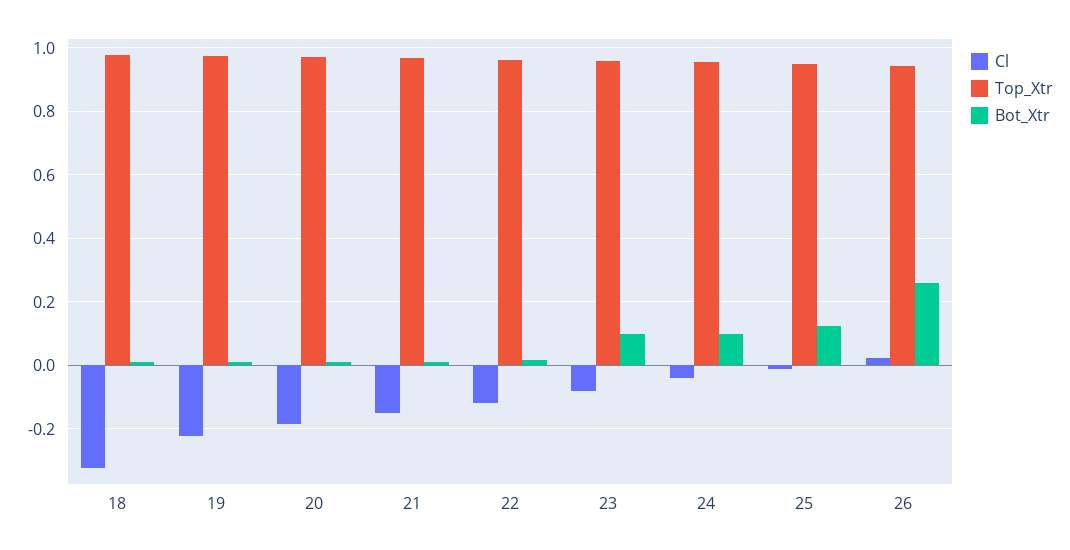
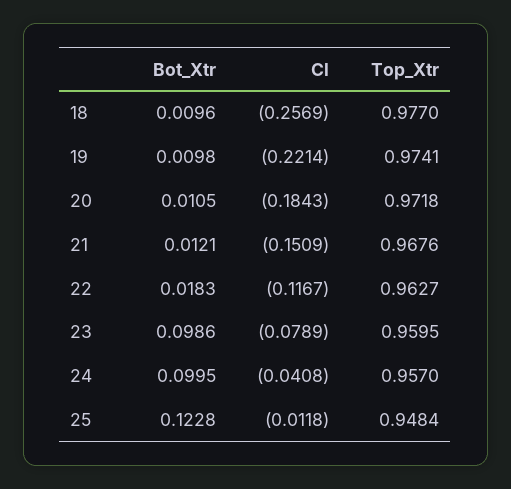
  {
    "Cl": {
-     "18": -0.32,
+     "18": -0.2569,
      "19": -0.2214,
      "20": -0.1843,
      "21": -0.1509,
      "22": -0.1167,
      "23": -0.0789,
      "24": -0.0408,
-     "25": -0.0118,
+     "25": -0.0118
-     "26": 0.02
    },
    "Top_Xtr": {
      "18": 0.977,
      "19": 0.9741,
      "20": 0.9718,
      "21": 0.9676,
      "22": 0.9627,
      "23": 0.9595,
      "24": 0.957,
-     "25": 0.9484,
+     "25": 0.9484
-     "26": 0.94
    },
    "Bot_Xtr": {
      "18": 0.0096,
      "19": 0.0098,
      "20": 0.0105,
      "21": 0.0121,
      "22": 0.0183,
      "23": 0.0986,
      "24": 0.0995,
-     "25": 0.1228,
+     "25": 0.1228
-     "26": 0.26
    }
  }

